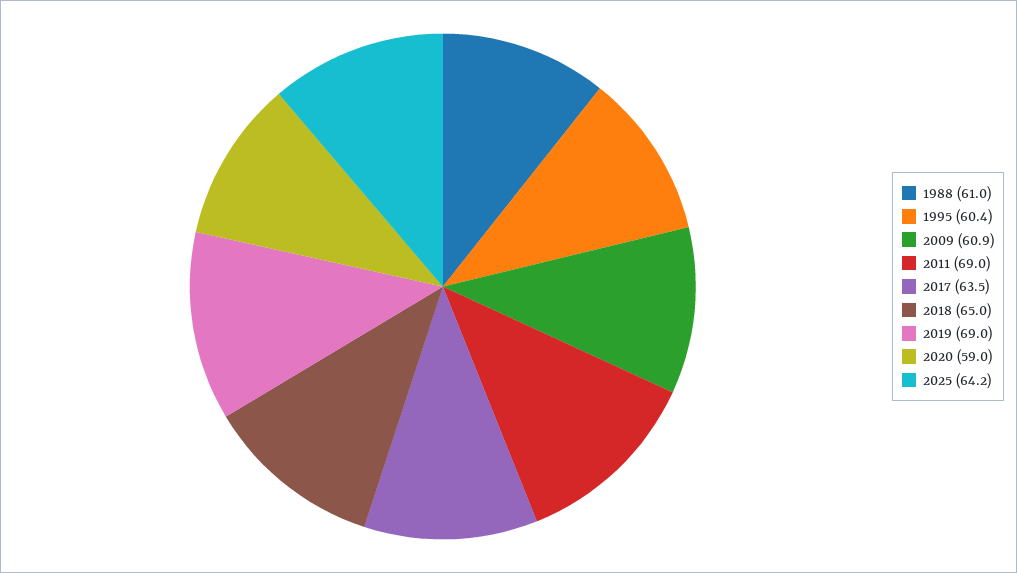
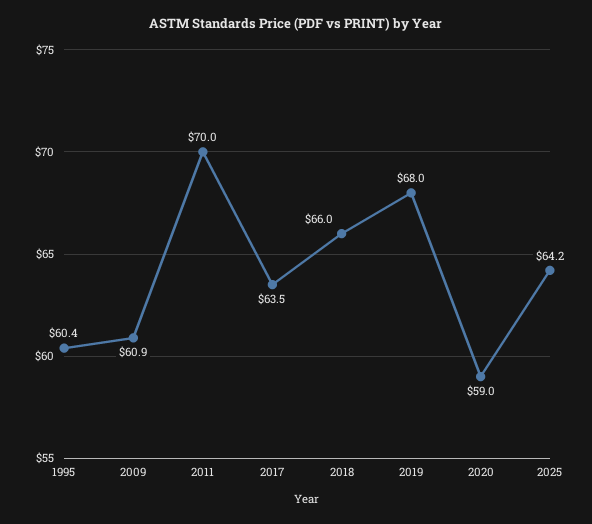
  {
-   "1988": 61,
    "1995": 60.4,
    "2009": 60.9,
-   "2011": 69,
+   "2011": 70,
    "2017": 63.5,
-   "2018": 65,
+   "2018": 66,
-   "2019": 69,
+   "2019": 68,
    "2020": 59,
    "2025": 64.2
  }

